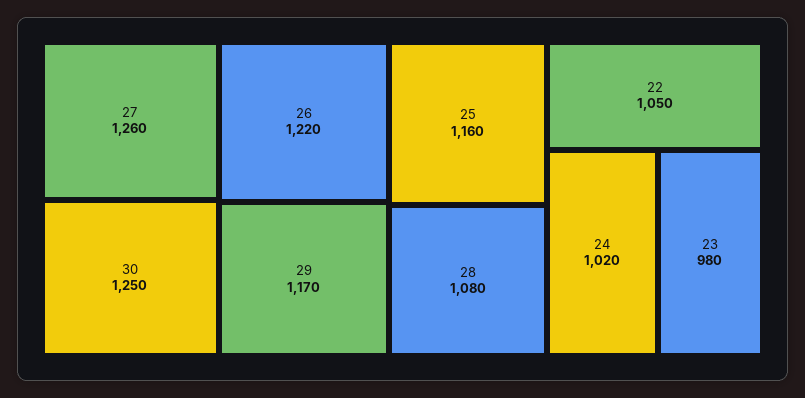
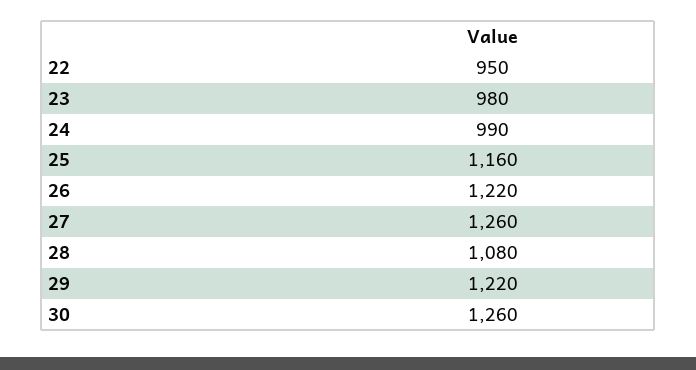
  {
    "27": 1260,
-   "30": 1250,
+   "30": 1260,
    "26": 1220,
-   "29": 1170,
+   "29": 1220,
    "25": 1160,
    "28": 1080,
-   "22": 1050,
+   "22": 950,
-   "24": 1020,
+   "24": 990,
    "23": 980
  }

